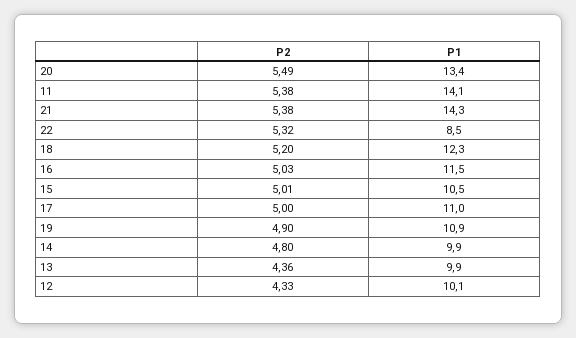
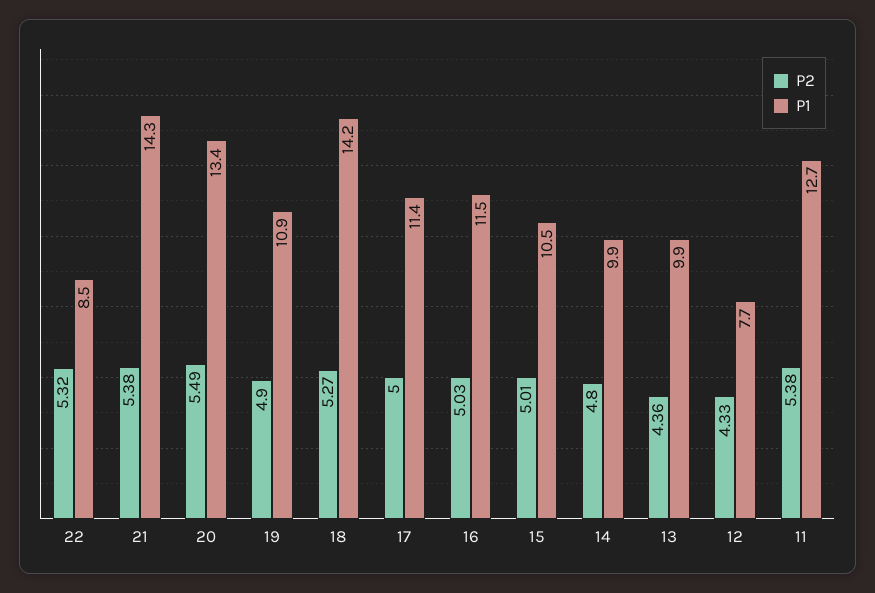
  {
    "P2": {
      "20": 5.49,
      "11": 5.38,
      "21": 5.38,
      "22": 5.32,
-     "18": 5.2,
+     "18": 5.27,
      "16": 5.03,
      "15": 5.01,
      "17": 5,
      "19": 4.9,
      "14": 4.8,
      "13": 4.36,
      "12": 4.33
    },
    "P1": {
      "20": 13.4,
-     "11": 14.1,
+     "11": 12.7,
      "21": 14.3,
      "22": 8.5,
-     "18": 12.3,
+     "18": 14.2,
      "16": 11.5,
      "15": 10.5,
-     "17": 11,
+     "17": 11.4,
      "19": 10.9,
      "14": 9.9,
      "13": 9.9,
-     "12": 10.1
+     "12": 7.7
    }
  }

